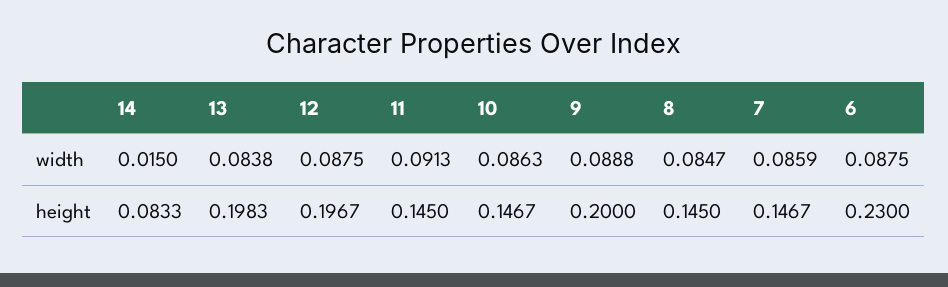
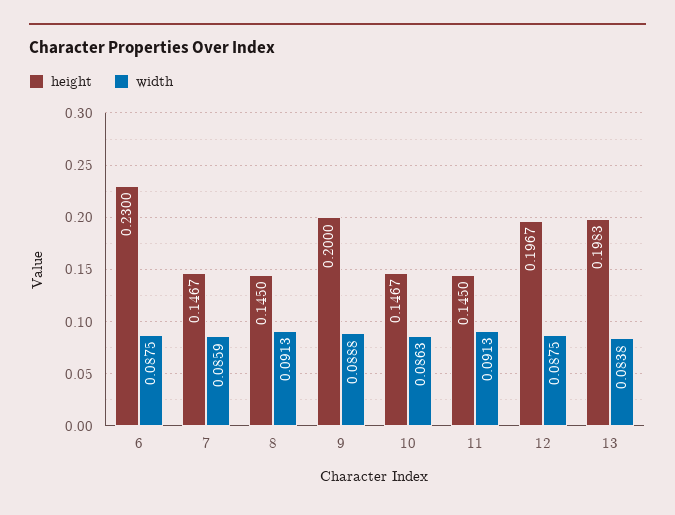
  {
    "width": {
-     "14": 0.015,
      "13": 0.0838,
      "12": 0.0875,
      "11": 0.0913,
      "10": 0.0863,
      "9": 0.0888,
-     "8": 0.0847,
+     "8": 0.0913,
      "7": 0.0859,
      "6": 0.0875
    },
    "height": {
-     "14": 0.0833,
      "13": 0.1983,
      "12": 0.1967,
      "11": 0.145,
      "10": 0.1467,
      "9": 0.2,
      "8": 0.145,
      "7": 0.1467,
      "6": 0.23
    }
  }

